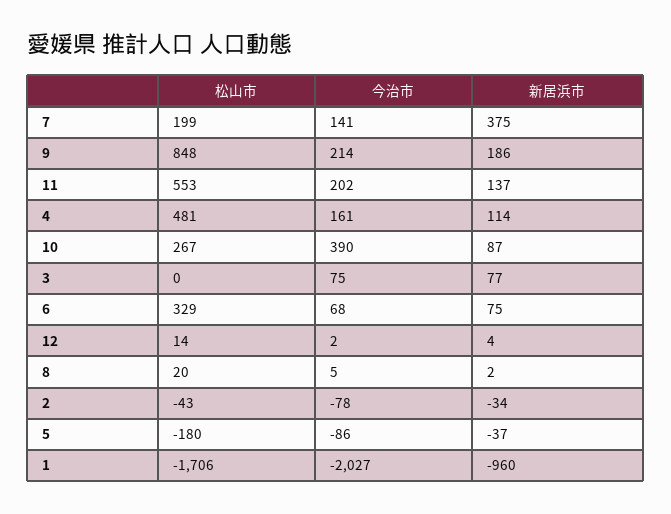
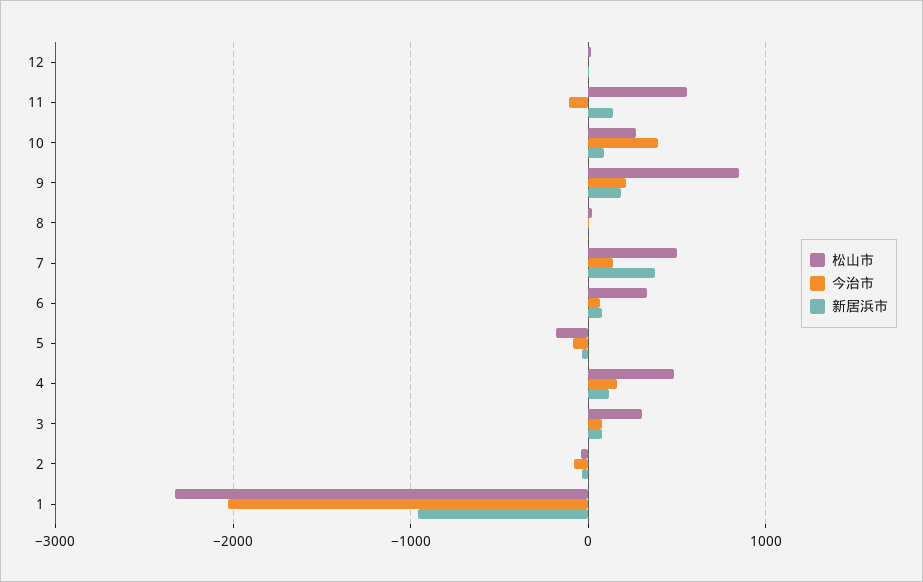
  {
    "松山市": {
-     "7": 199,
+     "7": 500,
      "9": 848,
      "11": 553,
      "4": 481,
      "10": 267,
-     "3": 0,
+     "3": 300,
      "6": 329,
      "12": 14,
      "8": 20,
      "2": -43,
      "5": -180,
-     "1": -1706
+     "1": -2300
    },
    "今治市": {
      "7": 141,
      "9": 214,
-     "11": 202,
+     "11": -100,
      "4": 161,
      "10": 390,
      "3": 75,
      "6": 68,
      "12": 2,
      "8": 5,
      "2": -78,
      "5": -86,
      "1": -2027
    },
    "新居浜市": {
      "7": 375,
      "9": 186,
      "11": 137,
      "4": 114,
      "10": 87,
      "3": 77,
      "6": 75,
      "12": 4,
      "8": 2,
      "2": -34,
      "5": -37,
      "1": -960
    }
  }

